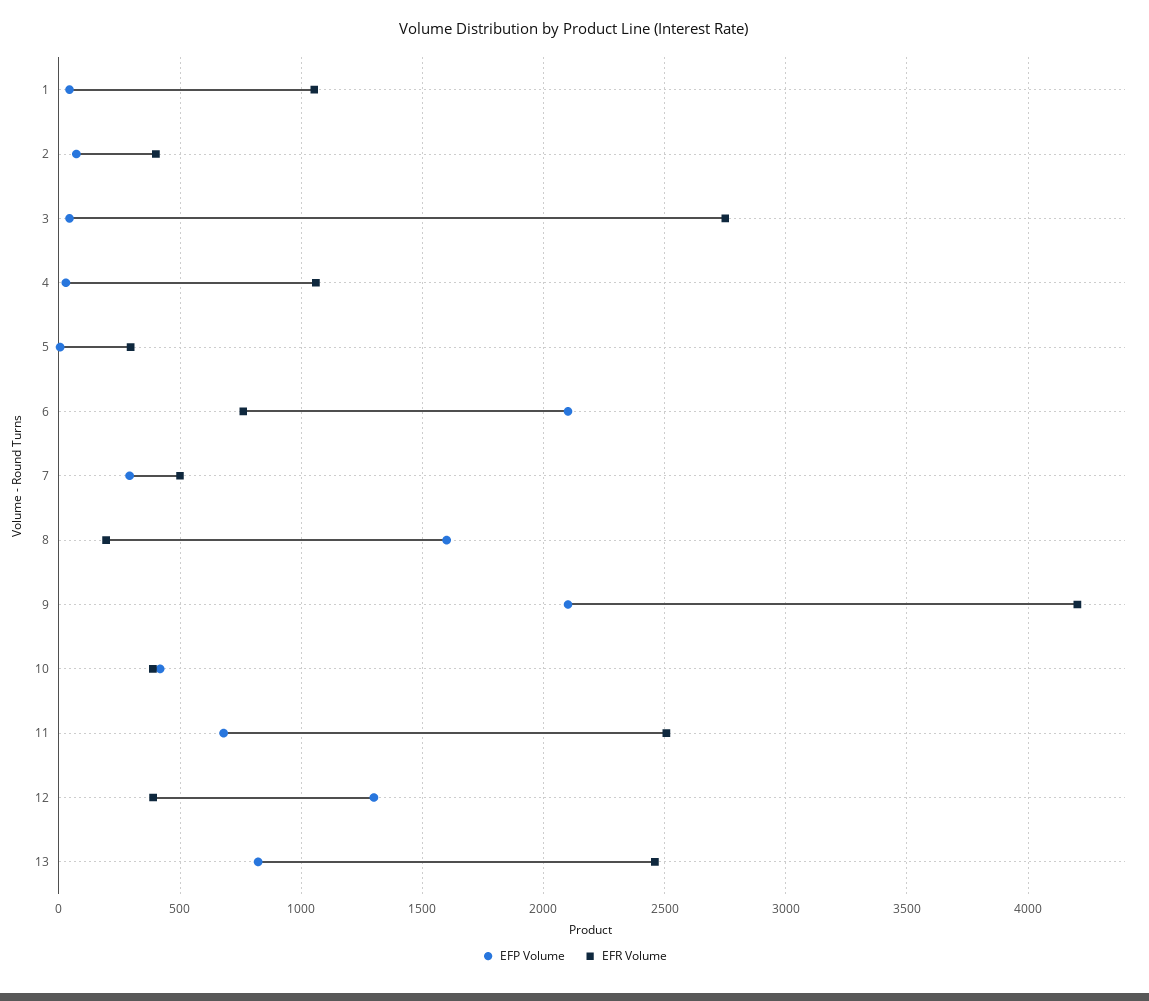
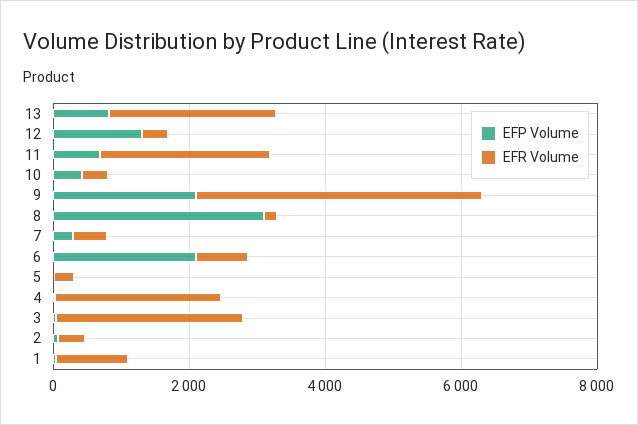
  {
    "EFP Volume": {
      "1": 50,
      "2": 50,
      "3": 50,
      "4": 50,
      "5": 0,
      "6": 2100,
      "7": 300,
-     "8": 1600,
+     "8": 3000,
      "9": 2100,
      "10": 400,
      "11": 700,
      "12": 1300,
      "13": 800
    },
    "EFR Volume": {
      "1": 1050,
      "2": 400,
      "3": 2750,
-     "4": 1050,
+     "4": 2500,
      "5": 300,
      "6": 750,
      "7": 500,
      "8": 200,
      "9": 4200,
      "10": 400,
      "11": 2500,
      "12": 400,
      "13": 2450
    }
  }

